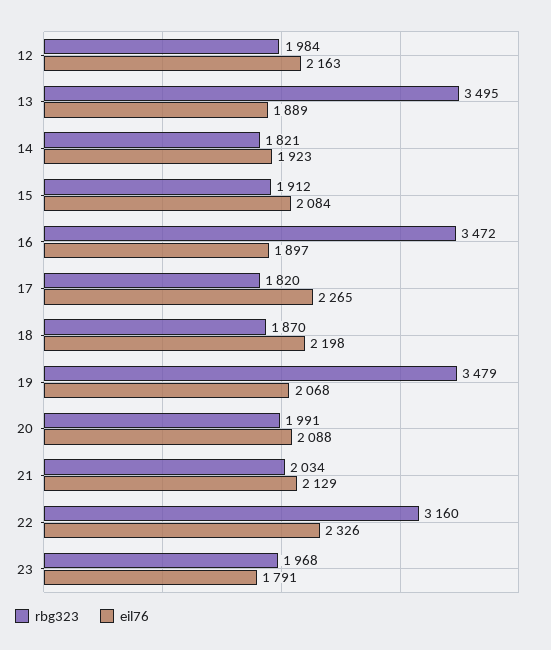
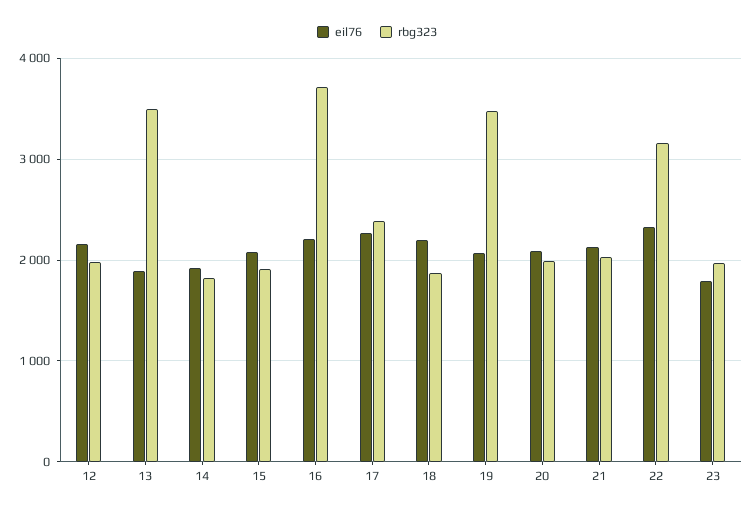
  {
    "rbg323": {
      "12": 1984,
      "13": 3495,
      "14": 1821,
      "15": 1912,
-     "16": 3472,
+     "16": 3700,
-     "17": 1820,
+     "17": 2400,
      "18": 1870,
      "19": 3479,
      "20": 1991,
      "21": 2034,
      "22": 3160,
      "23": 1968
    },
    "eil76": {
      "12": 2163,
      "13": 1889,
      "14": 1923,
      "15": 2084,
-     "16": 1897,
+     "16": 2200,
      "17": 2265,
      "18": 2198,
      "19": 2068,
      "20": 2088,
      "21": 2129,
      "22": 2326,
      "23": 1791
    }
  }

